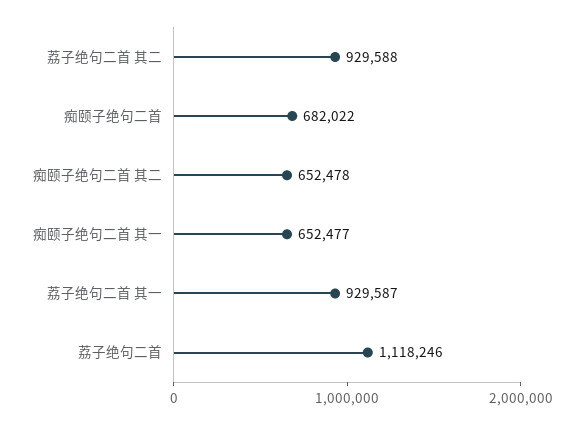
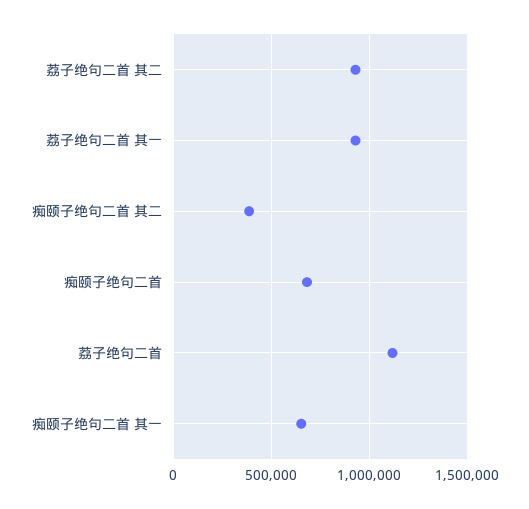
  {
    "荔子绝句二首 其二": 929588,
    "痴颐子绝句二首": 682022,
-   "痴颐子绝句二首 其二": 652478,
+   "痴颐子绝句二首 其二": 400000,
    "痴颐子绝句二首 其一": 652477,
    "荔子绝句二首 其一": 929587,
    "荔子绝句二首": 1118246
  }

